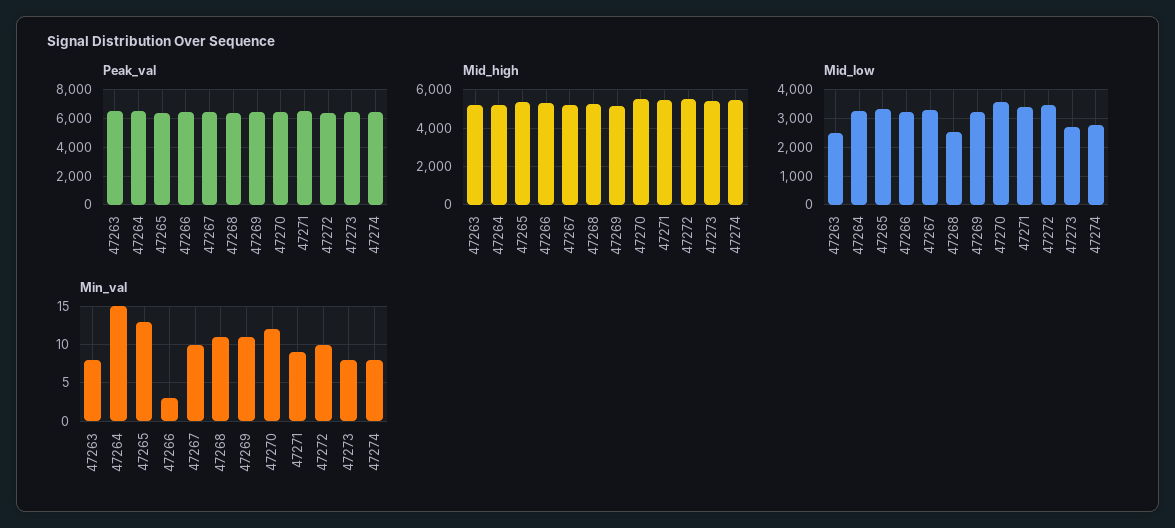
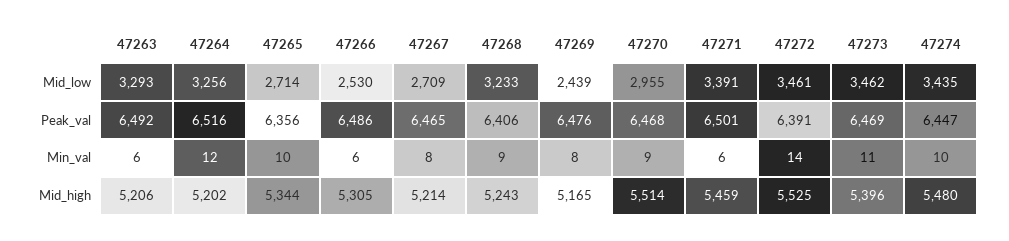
  {
    "Peak_val": {
      "47263": 6492,
      "47264": 6516,
      "47265": 6356,
      "47266": 6486,
      "47267": 6465,
      "47268": 6406,
      "47269": 6476,
      "47270": 6468,
      "47271": 6501,
      "47272": 6391,
      "47273": 6469,
      "47274": 6447
    },
    "Mid_high": {
      "47263": 5206,
      "47264": 5202,
      "47265": 5344,
      "47266": 5305,
      "47267": 5214,
      "47268": 5243,
      "47269": 5165,
      "47270": 5514,
      "47271": 5459,
      "47272": 5525,
      "47273": 5396,
      "47274": 5480
    },
    "Mid_low": {
-     "47263": 2500,
+     "47263": 3293,
      "47264": 3256,
-     "47265": 3250,
+     "47265": 2714,
-     "47266": 3250,
+     "47266": 2530,
-     "47267": 3250,
+     "47267": 2709,
-     "47268": 2500,
+     "47268": 3233,
-     "47269": 3250,
+     "47269": 2439,
-     "47270": 3500,
+     "47270": 2955,
      "47271": 3391,
      "47272": 3461,
-     "47273": 2750,
+     "47273": 3462,
-     "47274": 2750
+     "47274": 3435
    },
    "Min_val": {
-     "47263": 8,
+     "47263": 6,
-     "47264": 15,
+     "47264": 12,
-     "47265": 13,
+     "47265": 10,
-     "47266": 3,
+     "47266": 6,
-     "47267": 10,
+     "47267": 8,
-     "47268": 11,
+     "47268": 9,
-     "47269": 11,
+     "47269": 8,
-     "47270": 12,
+     "47270": 9,
-     "47271": 9,
+     "47271": 6,
-     "47272": 10,
+     "47272": 14,
-     "47273": 8,
+     "47273": 11,
-     "47274": 8
+     "47274": 10
    }
  }

